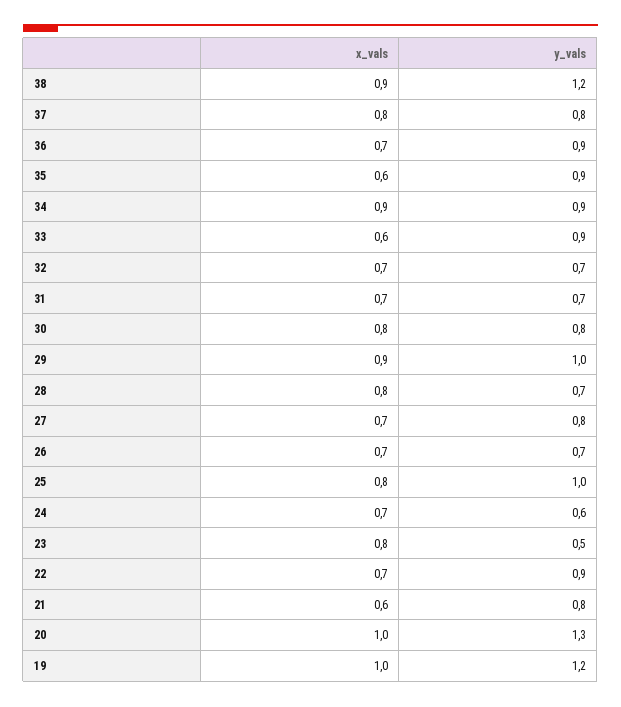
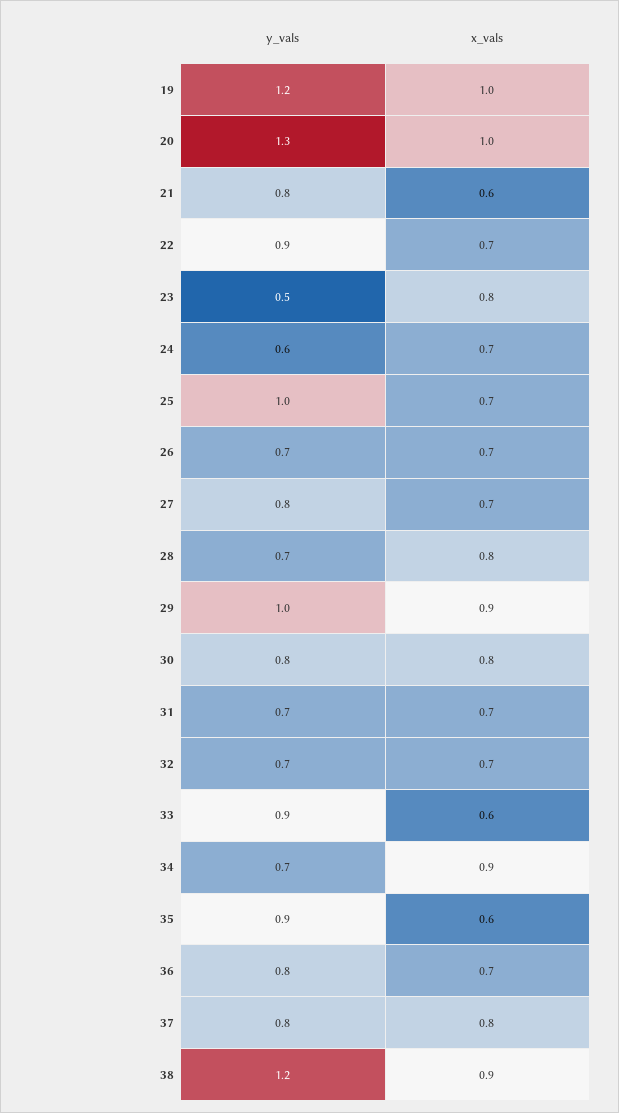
  {
    "x_vals": {
      "38": 0.9,
      "37": 0.8,
      "36": 0.7,
      "35": 0.6,
      "34": 0.9,
      "33": 0.6,
      "32": 0.7,
      "31": 0.7,
      "30": 0.8,
      "29": 0.9,
      "28": 0.8,
      "27": 0.7,
      "26": 0.7,
-     "25": 0.8,
+     "25": 0.7,
      "24": 0.7,
      "23": 0.8,
      "22": 0.7,
      "21": 0.6,
      "20": 1,
      "19": 1
    },
    "y_vals": {
      "38": 1.2,
      "37": 0.8,
-     "36": 0.9,
+     "36": 0.8,
      "35": 0.9,
-     "34": 0.9,
+     "34": 0.7,
      "33": 0.9,
      "32": 0.7,
      "31": 0.7,
      "30": 0.8,
      "29": 1,
      "28": 0.7,
      "27": 0.8,
      "26": 0.7,
      "25": 1,
      "24": 0.6,
      "23": 0.5,
      "22": 0.9,
      "21": 0.8,
      "20": 1.3,
      "19": 1.2
    }
  }

